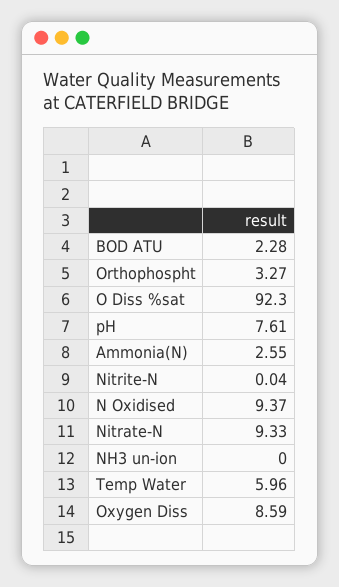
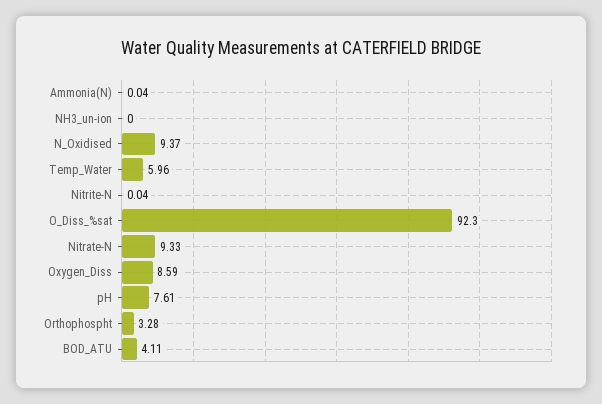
  {
-   "BOD ATU": 2.28,
+   "BOD ATU": 4.11,
-   "Orthophospht": 3.27,
+   "Orthophospht": 3.28,
    "O Diss %sat": 92.3,
    "pH": 7.61,
-   "Ammonia(N)": 2.55,
+   "Ammonia(N)": 0.04,
    "Nitrite-N": 0.04,
    "N Oxidised": 9.37,
    "Nitrate-N": 9.33,
    "NH3 un-ion": 0,
    "Temp Water": 5.96,
    "Oxygen Diss": 8.59
  }

